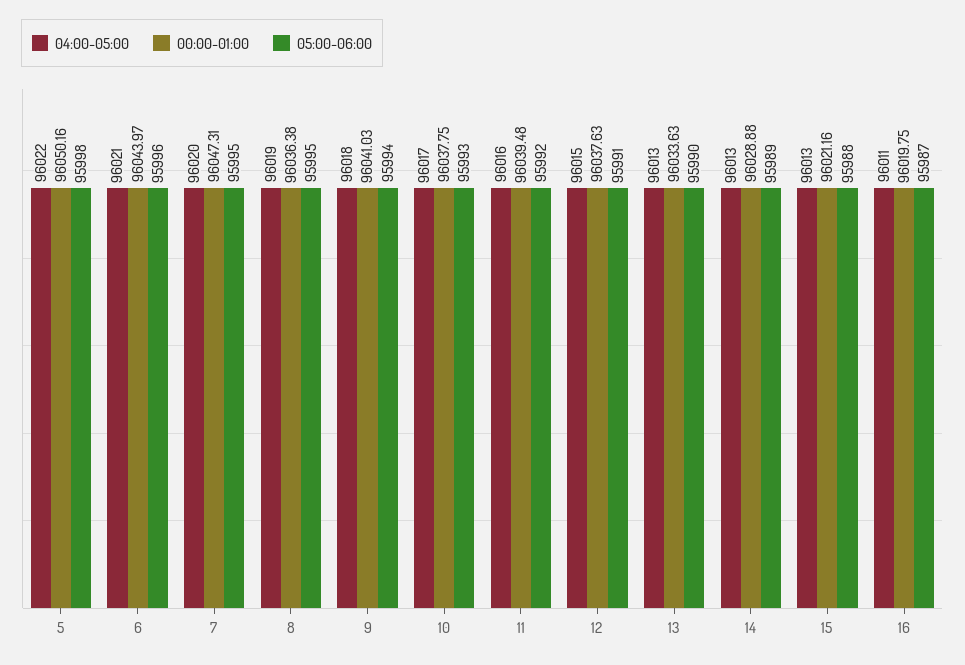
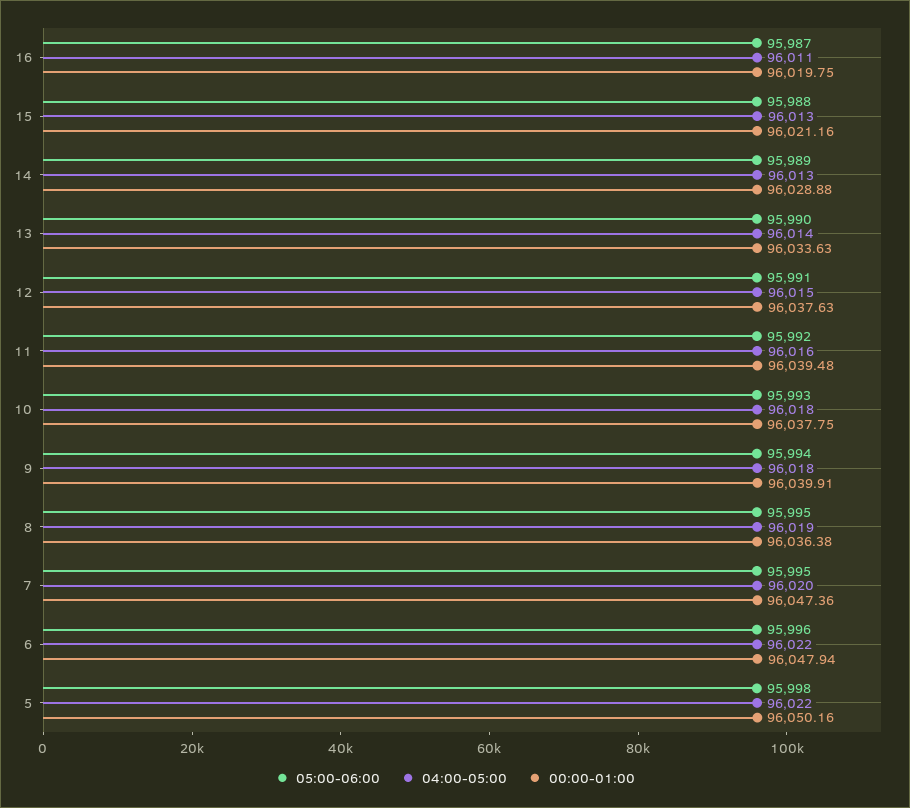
  {
    "04:00-05:00": {
      "5": 96022,
-     "6": 96021,
+     "6": 96022,
      "7": 96020,
      "8": 96019,
      "9": 96018,
-     "10": 96017,
+     "10": 96018,
      "11": 96016,
      "12": 96015,
-     "13": 96013,
+     "13": 96014,
      "14": 96013,
      "15": 96013,
      "16": 96011
    },
    "00:00-01:00": {
      "5": 96050.16,
-     "6": 96043.97,
+     "6": 96047.94,
-     "7": 96047.31,
+     "7": 96047.36,
      "8": 96036.38,
-     "9": 96041.03,
+     "9": 96039.91,
      "10": 96037.75,
      "11": 96039.48,
      "12": 96037.63,
      "13": 96033.63,
      "14": 96028.88,
      "15": 96021.16,
      "16": 96019.75
    },
    "05:00-06:00": {
      "5": 95998,
      "6": 95996,
      "7": 95995,
      "8": 95995,
      "9": 95994,
      "10": 95993,
      "11": 95992,
      "12": 95991,
      "13": 95990,
      "14": 95989,
      "15": 95988,
      "16": 95987
    }
  }

